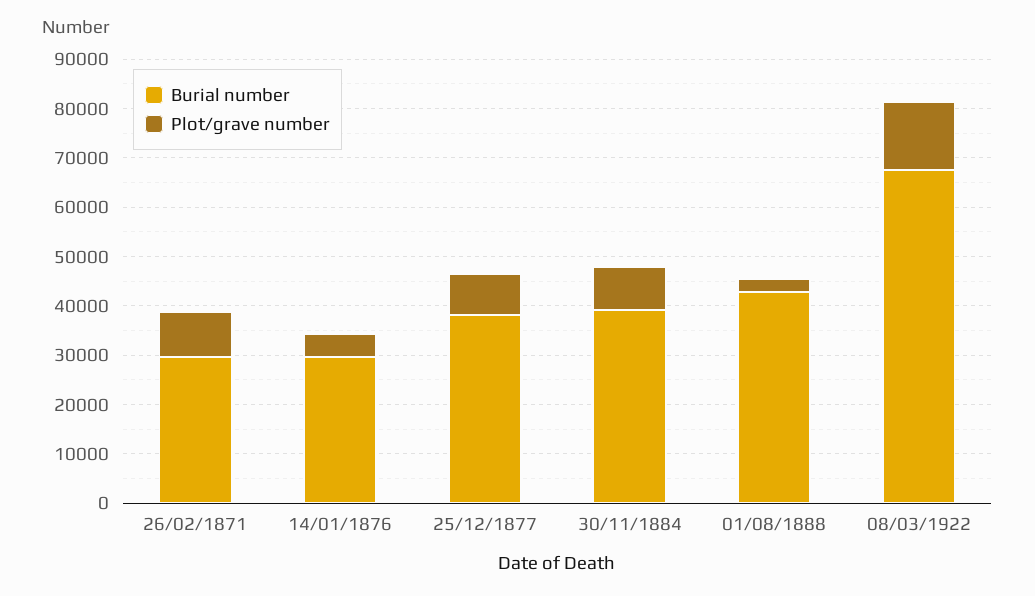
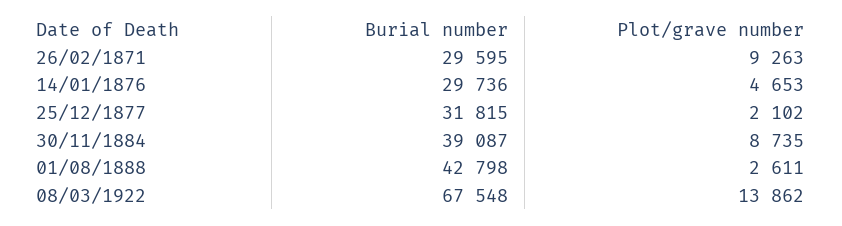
  {
    "Burial number": {
      "26/02/1871": 29595,
      "14/01/1876": 29736,
-     "25/12/1877": 38000,
+     "25/12/1877": 31815,
      "30/11/1884": 39087,
      "01/08/1888": 42798,
      "08/03/1922": 67548
    },
    "Plot/grave number": {
      "26/02/1871": 9263,
      "14/01/1876": 4653,
-     "25/12/1877": 8000,
+     "25/12/1877": 2102,
      "30/11/1884": 8735,
      "01/08/1888": 2611,
      "08/03/1922": 13862
    }
  }

